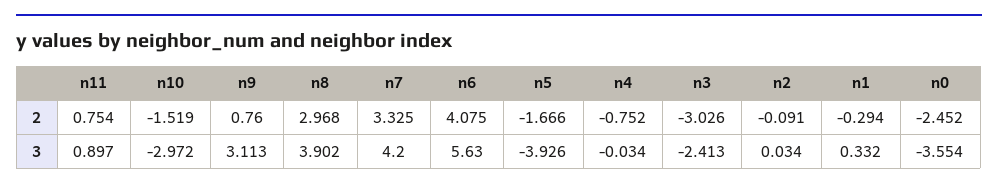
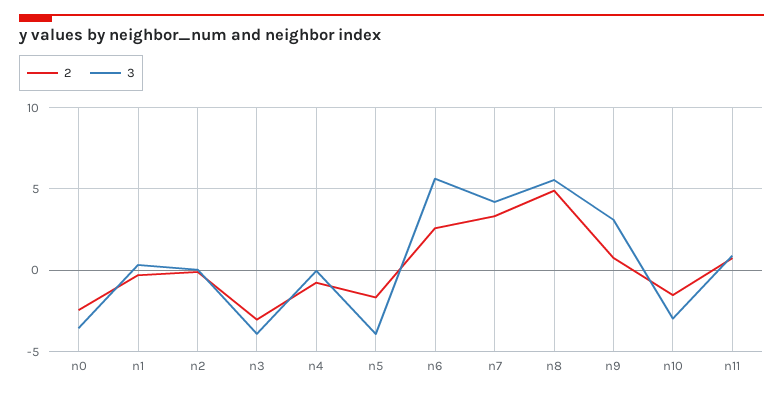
  {
    "2": {
      "n11": 0.754,
      "n10": -1.519,
      "n9": 0.76,
-     "n8": 2.968,
+     "n8": 5,
      "n7": 3.325,
-     "n6": 4.075,
+     "n6": 2.5,
      "n5": -1.666,
      "n4": -0.752,
      "n3": -3.026,
      "n2": -0.091,
      "n1": -0.294,
      "n0": -2.452
    },
    "3": {
      "n11": 0.897,
      "n10": -2.972,
      "n9": 3.113,
-     "n8": 3.902,
+     "n8": 5.5,
      "n7": 4.2,
      "n6": 5.63,
      "n5": -3.926,
      "n4": -0.034,
-     "n3": -2.413,
+     "n3": -4,
      "n2": 0.034,
      "n1": 0.332,
      "n0": -3.554
    }
  }

